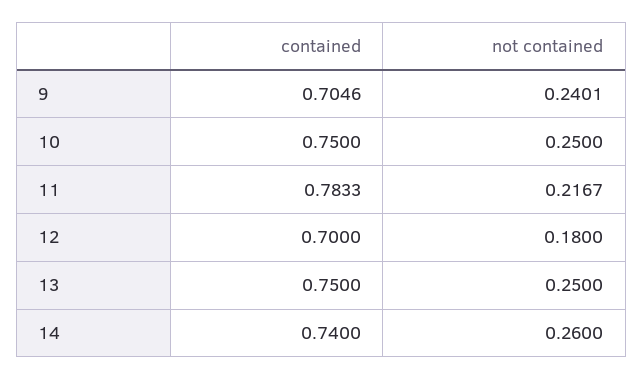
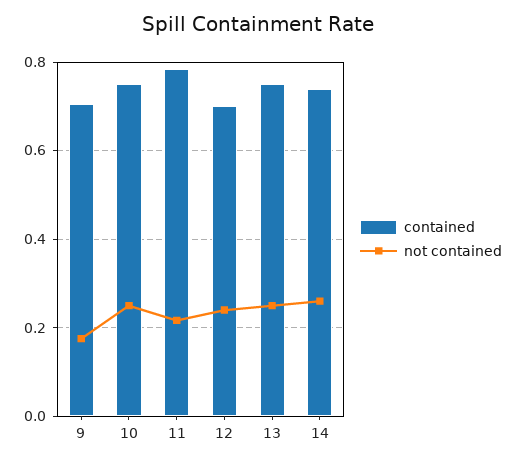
  {
    "contained": {
      "9": 0.7046,
      "10": 0.75,
      "11": 0.7833,
      "12": 0.7,
      "13": 0.75,
      "14": 0.74
    },
    "not contained": {
-     "9": 0.2401,
+     "9": 0.18,
      "10": 0.25,
      "11": 0.2167,
-     "12": 0.18,
+     "12": 0.24,
      "13": 0.25,
      "14": 0.26
    }
  }

